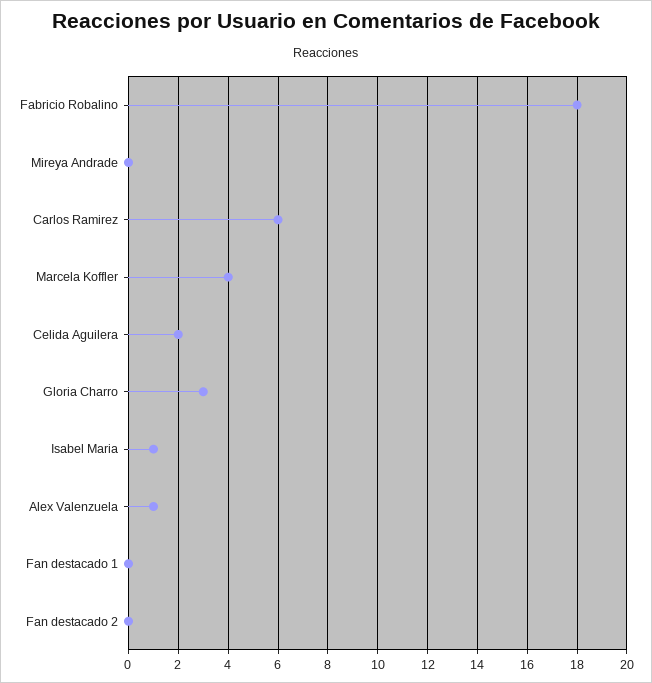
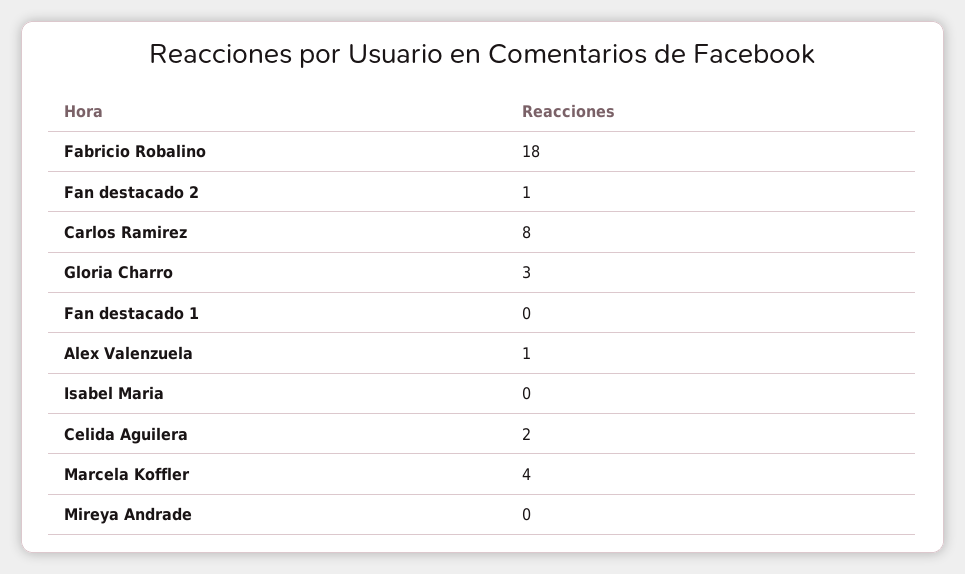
  {
    "Fabricio Robalino": 18,
    "Mireya Andrade": 0,
-   "Carlos Ramirez": 6,
+   "Carlos Ramirez": 8,
    "Marcela Koffler": 4,
    "Celida Aguilera": 2,
    "Gloria Charro": 3,
-   "Isabel Maria": 1,
+   "Isabel Maria": 0,
    "Alex Valenzuela": 1,
    "Fan destacado 1": 0,
-   "Fan destacado 2": 0
+   "Fan destacado 2": 1
  }

